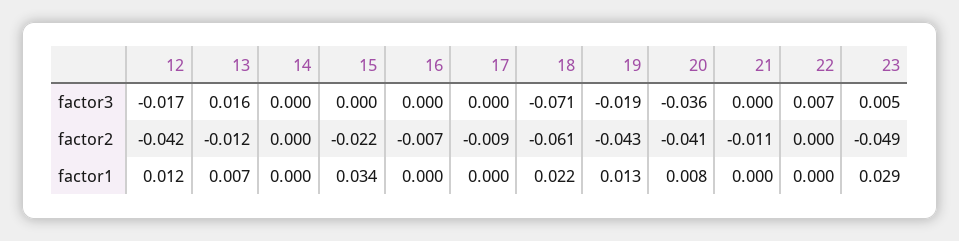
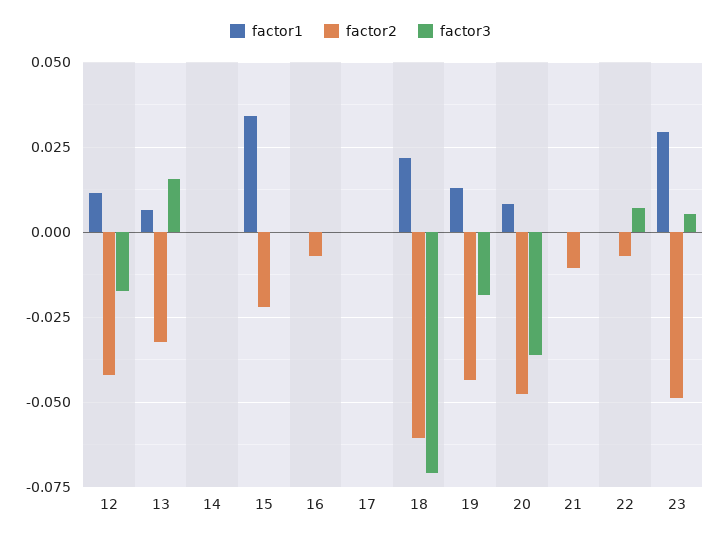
  {
    "factor3": {
      "12": -0.017,
      "13": 0.016,
      "14": 0,
      "15": 0,
      "16": 0,
      "17": 0,
      "18": -0.071,
      "19": -0.019,
      "20": -0.036,
      "21": 0,
      "22": 0.007,
      "23": 0.005
    },
    "factor2": {
      "12": -0.042,
-     "13": -0.012,
+     "13": -0.0325,
      "14": 0,
      "15": -0.022,
      "16": -0.007,
-     "17": -0.009,
+     "17": 0,
      "18": -0.061,
      "19": -0.043,
-     "20": -0.041,
+     "20": -0.0475,
      "21": -0.011,
-     "22": 0,
+     "22": -0.0075,
      "23": -0.049
    },
    "factor1": {
      "12": 0.012,
      "13": 0.007,
      "14": 0,
      "15": 0.034,
      "16": 0,
      "17": 0,
      "18": 0.022,
      "19": 0.013,
      "20": 0.008,
      "21": 0,
      "22": 0,
      "23": 0.029
    }
  }

